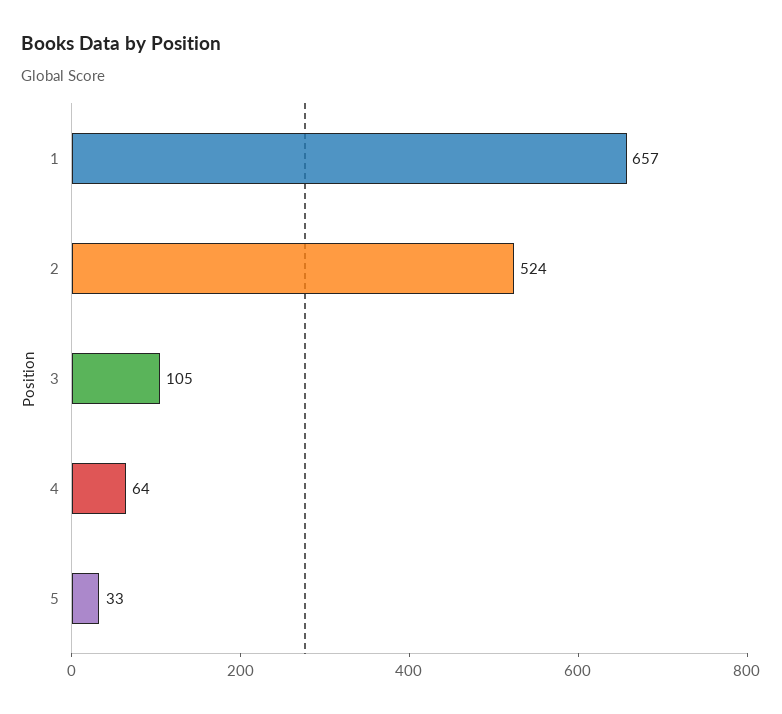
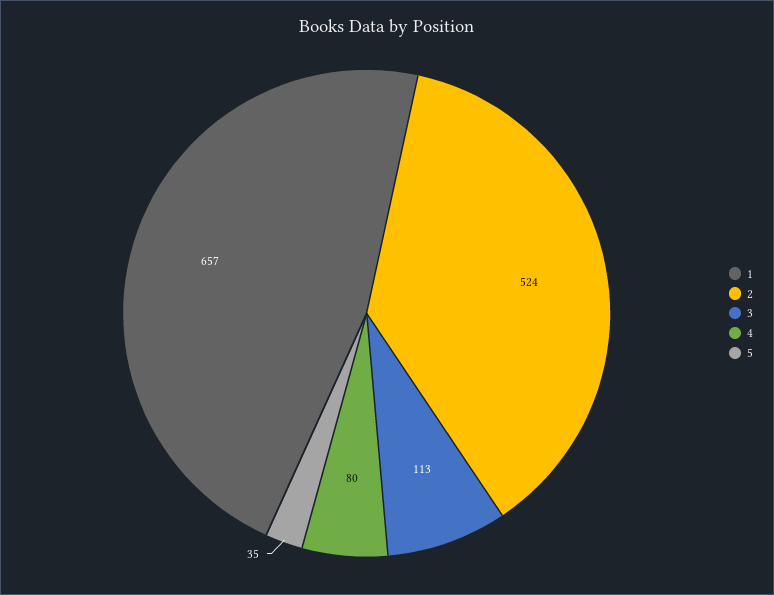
  {
    "1": 657,
    "2": 524,
-   "3": 105,
+   "3": 113,
-   "4": 64,
+   "4": 80,
-   "5": 33
+   "5": 35
  }

